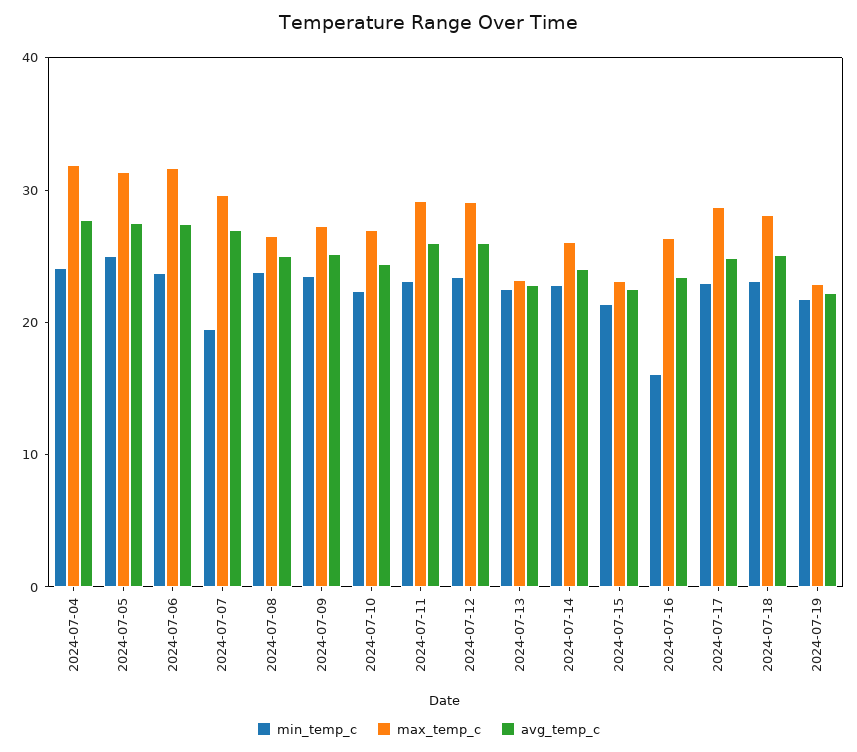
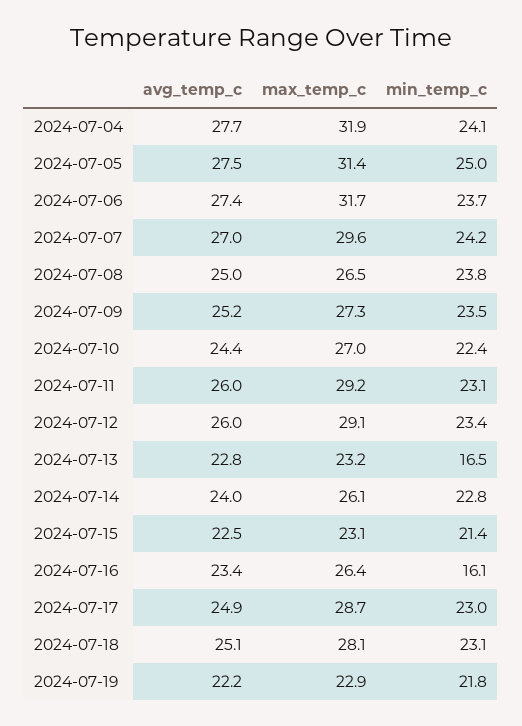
  {
    "min_temp_c": {
      "2024-07-04": 24.1,
      "2024-07-05": 25,
      "2024-07-06": 23.7,
-     "2024-07-07": 20,
+     "2024-07-07": 24.2,
      "2024-07-08": 23.8,
      "2024-07-09": 23.5,
      "2024-07-10": 22.4,
      "2024-07-11": 23.1,
      "2024-07-12": 23.4,
-     "2024-07-13": 22,
+     "2024-07-13": 16.5,
      "2024-07-14": 22.8,
      "2024-07-15": 21.4,
      "2024-07-16": 16.1,
      "2024-07-17": 23,
      "2024-07-18": 23.1,
      "2024-07-19": 21.8
    },
    "max_temp_c": {
      "2024-07-04": 31.9,
      "2024-07-05": 31.4,
      "2024-07-06": 31.7,
      "2024-07-07": 29.6,
      "2024-07-08": 26.5,
      "2024-07-09": 27.3,
      "2024-07-10": 27,
      "2024-07-11": 29.2,
      "2024-07-12": 29.1,
      "2024-07-13": 23.2,
      "2024-07-14": 26.1,
      "2024-07-15": 23.1,
      "2024-07-16": 26.4,
      "2024-07-17": 28.7,
      "2024-07-18": 28.1,
      "2024-07-19": 22.9
    },
    "avg_temp_c": {
      "2024-07-04": 27.7,
      "2024-07-05": 27.5,
      "2024-07-06": 27.4,
      "2024-07-07": 27,
      "2024-07-08": 25,
      "2024-07-09": 25.2,
      "2024-07-10": 24.4,
      "2024-07-11": 26,
      "2024-07-12": 26,
      "2024-07-13": 22.8,
      "2024-07-14": 24,
      "2024-07-15": 22.5,
      "2024-07-16": 23.4,
      "2024-07-17": 24.9,
      "2024-07-18": 25.1,
      "2024-07-19": 22.2
    }
  }

